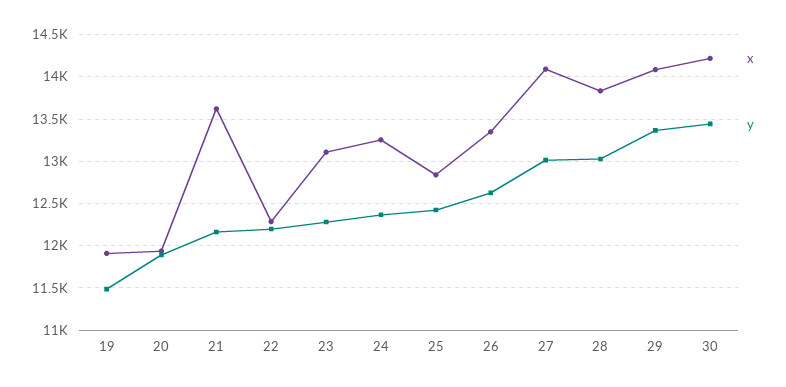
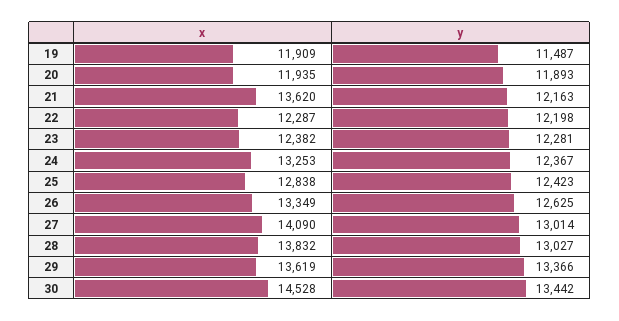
  {
    "x": {
      "19": 11909,
      "20": 11935,
      "21": 13620,
      "22": 12287,
-     "23": 13100,
+     "23": 12382,
      "24": 13253,
      "25": 12838,
      "26": 13349,
      "27": 14090,
      "28": 13832,
-     "29": 14100,
+     "29": 13619,
-     "30": 14200
+     "30": 14528
    },
    "y": {
      "19": 11487,
      "20": 11893,
      "21": 12163,
      "22": 12198,
      "23": 12281,
      "24": 12367,
      "25": 12423,
      "26": 12625,
      "27": 13014,
      "28": 13027,
      "29": 13366,
      "30": 13442
    }
  }

